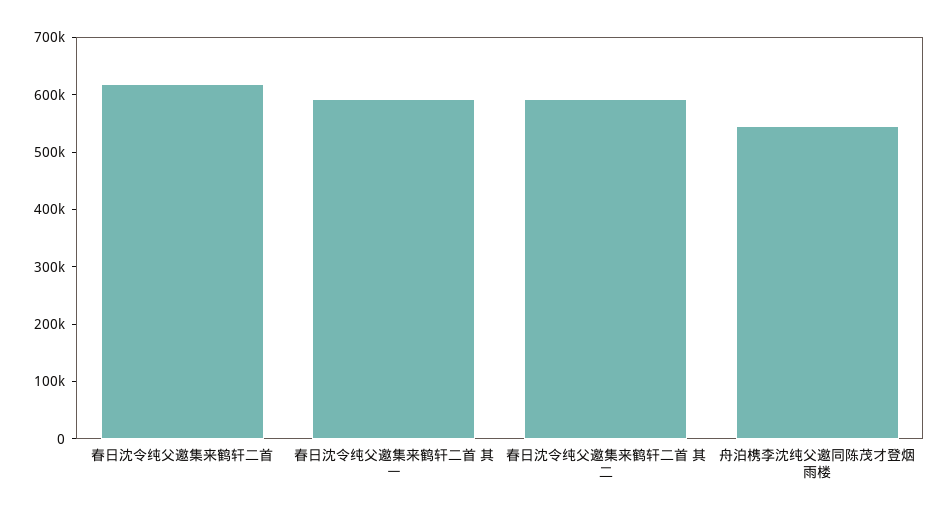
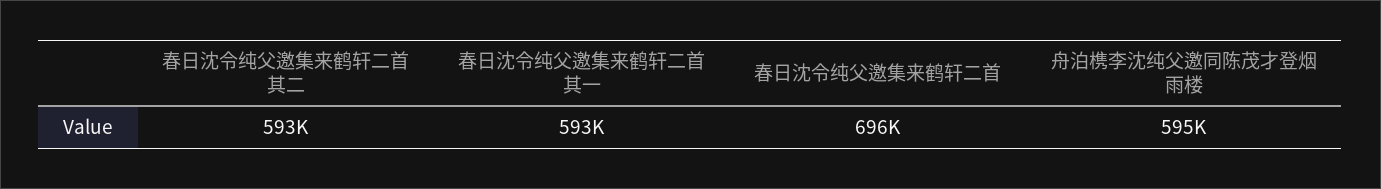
  {
-   "春日沈令纯父邀集来鹤轩二首": 620000,
+   "春日沈令纯父邀集来鹤轩二首": 696000,
    "春日沈令纯父邀集来鹤轩二首 其一": 593000,
    "春日沈令纯父邀集来鹤轩二首 其二": 593000,
-   "舟泊槜李沈纯父邀同陈茂才登烟雨楼": 540000
+   "舟泊槜李沈纯父邀同陈茂才登烟雨楼": 595000
  }

